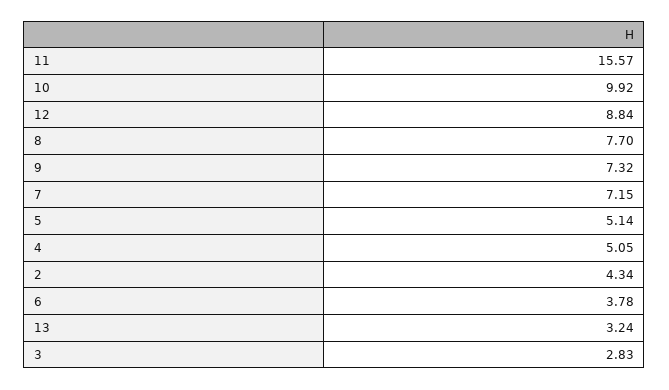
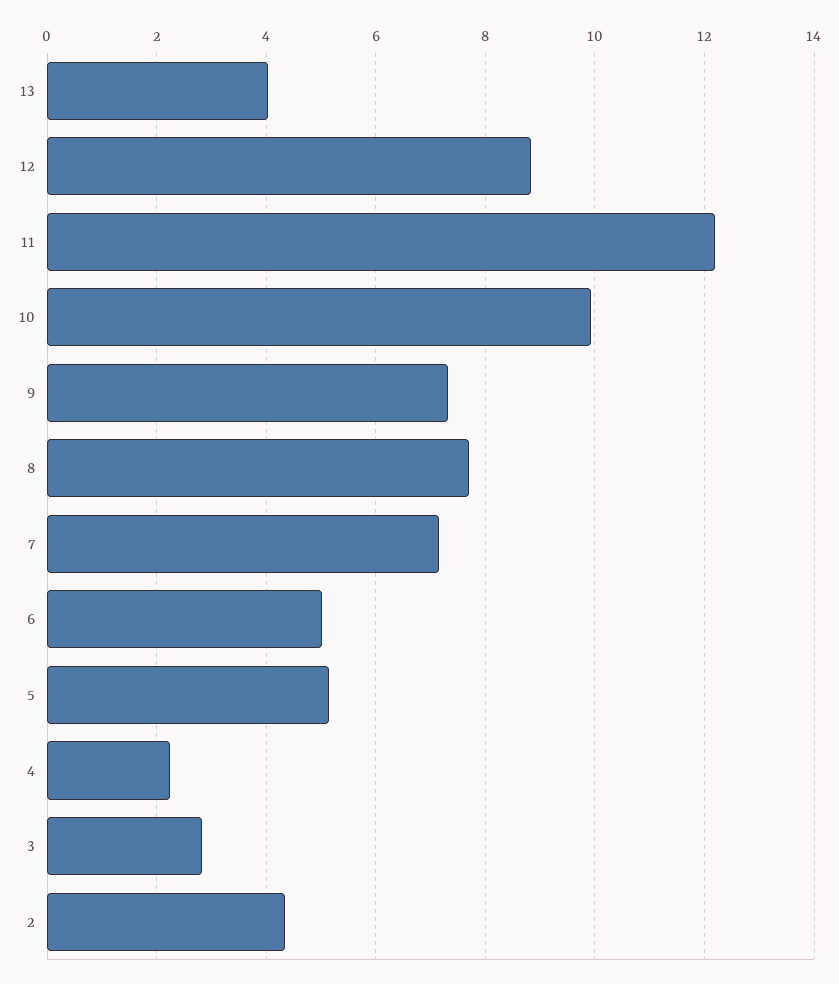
  {
-   "11": 15.57,
+   "11": 12.2,
    "10": 9.92,
    "12": 8.84,
    "8": 7.7,
    "9": 7.32,
    "7": 7.15,
    "5": 5.14,
-   "4": 5.05,
+   "4": 2.2,
    "2": 4.34,
-   "6": 3.78,
+   "6": 5,
-   "13": 3.24,
+   "13": 4,
    "3": 2.83
  }

